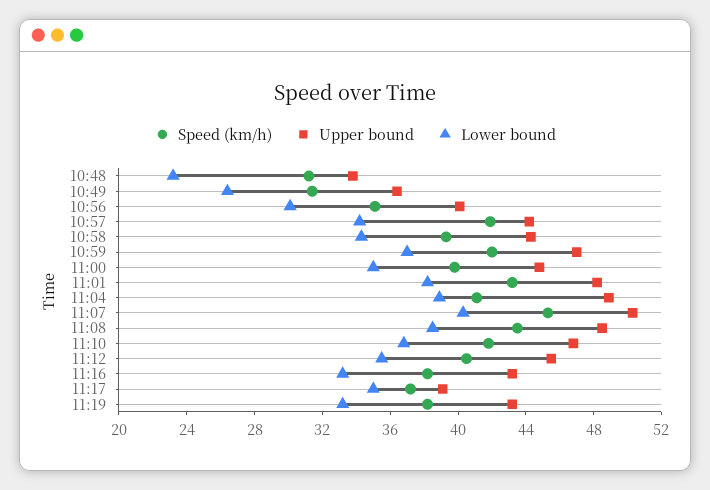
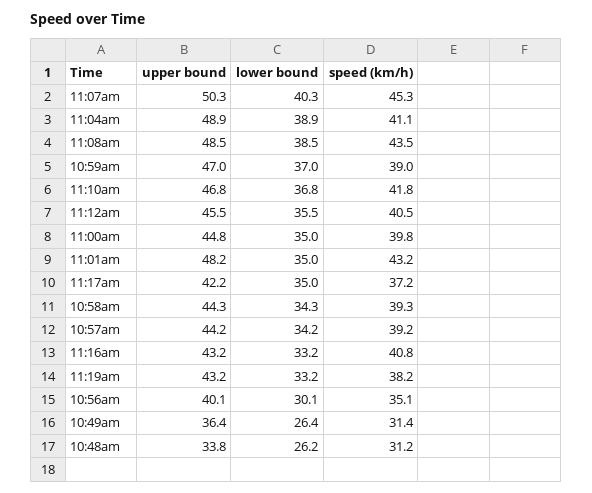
  {
    "Speed (km/h)": {
      "10:48": 31.2,
      "10:49": 31.4,
      "10:56": 35.1,
-     "10:57": 42,
+     "10:57": 39.2,
      "10:58": 39.3,
-     "10:59": 42,
+     "10:59": 39,
      "11:00": 39.8,
      "11:01": 43.2,
      "11:04": 41.1,
      "11:07": 45.3,
      "11:08": 43.5,
      "11:10": 41.8,
      "11:12": 40.5,
-     "11:16": 38,
+     "11:16": 40.8,
      "11:17": 37.2,
      "11:19": 38.2
    },
    "Upper bound": {
      "10:48": 33.8,
      "10:49": 36.4,
      "10:56": 40.1,
      "10:57": 44.2,
      "10:58": 44.3,
      "10:59": 47,
      "11:00": 44.8,
      "11:01": 48.2,
      "11:04": 48.9,
      "11:07": 50.3,
      "11:08": 48.5,
      "11:10": 46.8,
      "11:12": 45.5,
      "11:16": 43.2,
-     "11:17": 39,
+     "11:17": 42.2,
      "11:19": 43.2
    },
    "Lower bound": {
-     "10:48": 23,
+     "10:48": 26.2,
      "10:49": 26.4,
      "10:56": 30.1,
      "10:57": 34.2,
      "10:58": 34.3,
      "10:59": 37,
      "11:00": 35,
-     "11:01": 38,
+     "11:01": 35,
      "11:04": 38.9,
      "11:07": 40.3,
      "11:08": 38.5,
      "11:10": 36.8,
      "11:12": 35.5,
      "11:16": 33.2,
      "11:17": 35,
      "11:19": 33.2
    }
  }

